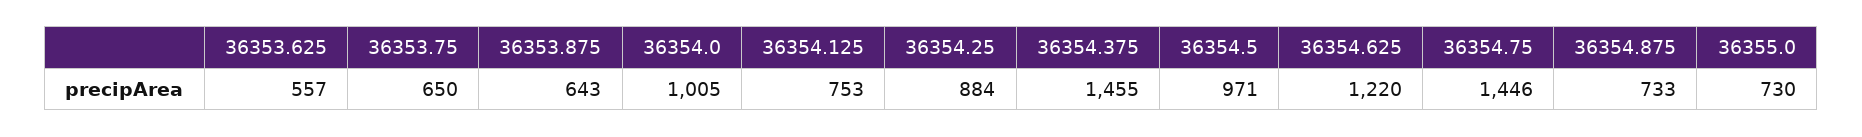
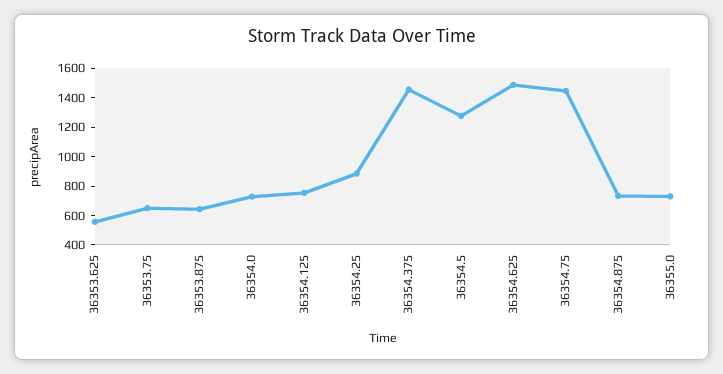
  {
    "36353.625": 557,
    "36353.75": 650,
    "36353.875": 643,
-   "36354.0": 1005,
+   "36354.0": 700,
    "36354.125": 753,
    "36354.25": 884,
    "36354.375": 1455,
-   "36354.5": 971,
+   "36354.5": 1300,
-   "36354.625": 1220,
+   "36354.625": 1500,
    "36354.75": 1446,
    "36354.875": 733,
    "36355.0": 730
  }

